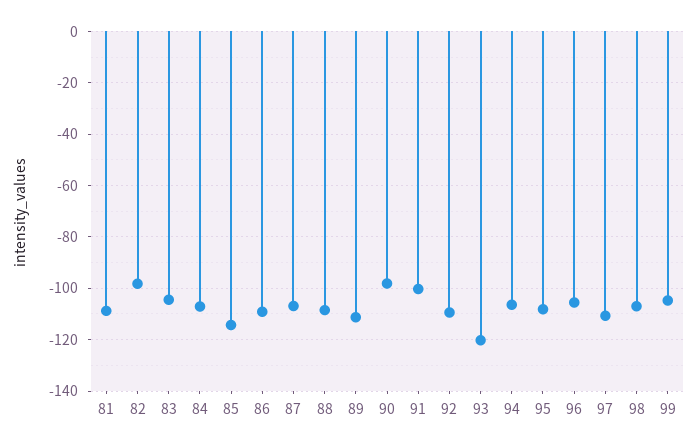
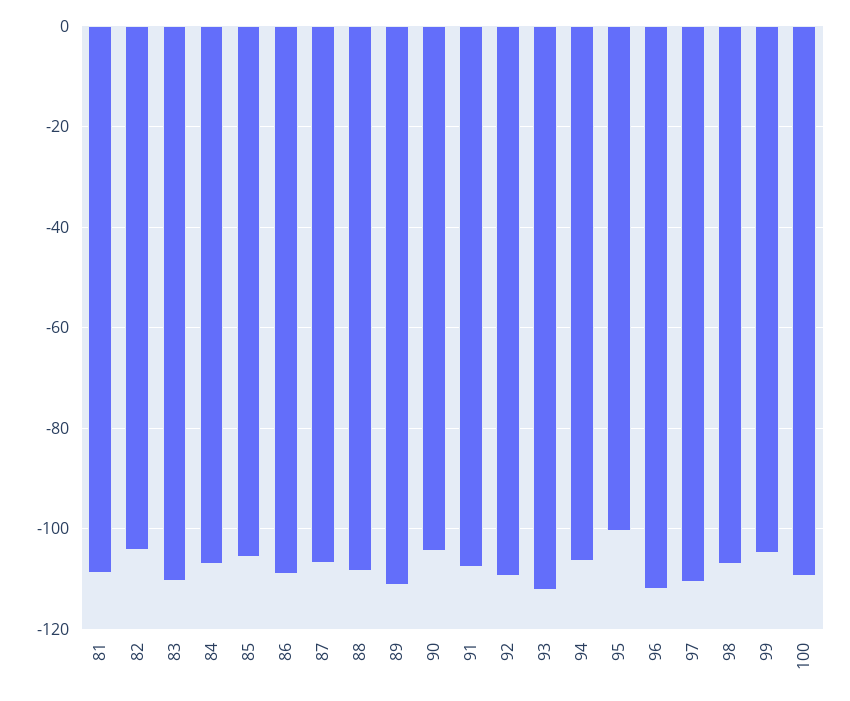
  {
    "81": -108,
-   "82": -97.5,
+   "82": -104,
-   "83": -105,
+   "83": -110,
    "84": -108,
-   "85": -115,
+   "85": -106,
    "86": -110,
    "87": -106,
    "88": -108,
    "89": -112,
-   "90": -97.5,
+   "90": -104,
-   "91": -100,
+   "91": -108,
    "92": -110,
-   "93": -120,
+   "93": -112,
    "94": -106,
-   "95": -107.5,
+   "95": -100,
-   "96": -105,
+   "96": -112,
    "97": -110,
    "98": -108,
-   "99": -104
+   "99": -104,
+   "100": -110
  }

